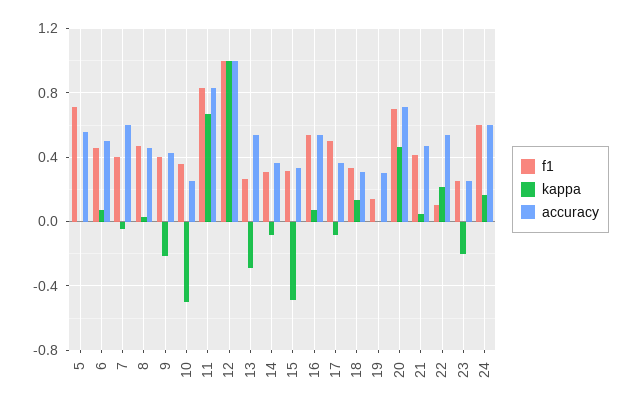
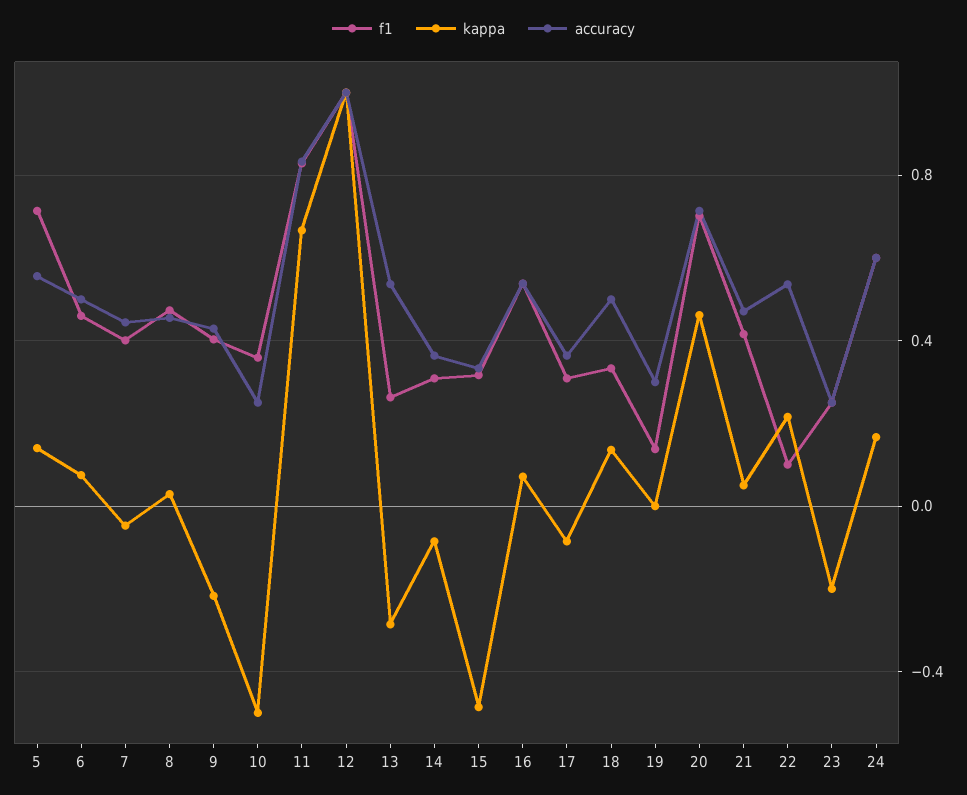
  {
    "f1": {
      "5": 0.7,
      "6": 0.45,
      "7": 0.4,
      "8": 0.45,
      "9": 0.4,
      "10": 0.35,
      "11": 0.85,
      "12": 1,
      "13": 0.25,
      "14": 0.3,
      "15": 0.3,
      "16": 0.55,
-     "17": 0.5,
+     "17": 0.3,
      "18": 0.35,
      "19": 0.15,
      "20": 0.7,
      "21": 0.4,
      "22": 0.1,
      "23": 0.25,
      "24": 0.6
    },
    "kappa": {
-     "5": 0,
+     "5": 0.15,
      "6": 0.1,
      "7": -0.05,
      "8": 0.05,
      "9": -0.2,
      "10": -0.5,
      "11": 0.65,
      "12": 1,
      "13": -0.3,
      "14": -0.1,
      "15": -0.5,
      "16": 0.05,
      "17": -0.1,
      "18": 0.15,
      "19": 0,
      "20": 0.45,
      "21": 0.05,
      "22": 0.2,
      "23": -0.2,
      "24": 0.15
    },
    "accuracy": {
      "5": 0.55,
      "6": 0.5,
-     "7": 0.6,
+     "7": 0.45,
      "8": 0.45,
      "9": 0.45,
      "10": 0.25,
      "11": 0.85,
      "12": 1,
      "13": 0.55,
      "14": 0.35,
      "15": 0.35,
      "16": 0.55,
      "17": 0.35,
-     "18": 0.3,
+     "18": 0.5,
      "19": 0.3,
      "20": 0.7,
      "21": 0.45,
      "22": 0.55,
      "23": 0.25,
      "24": 0.6
    }
  }

